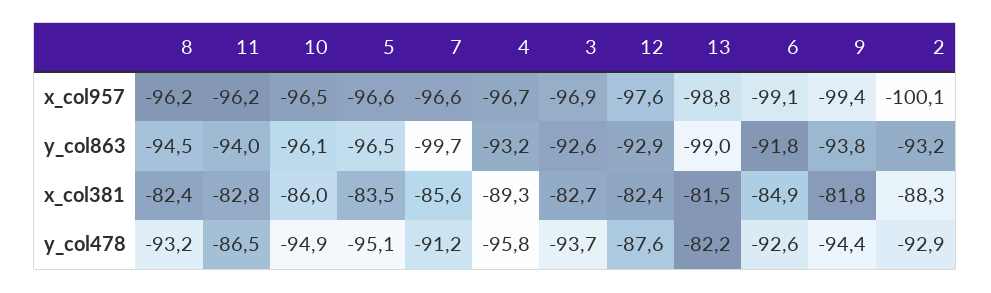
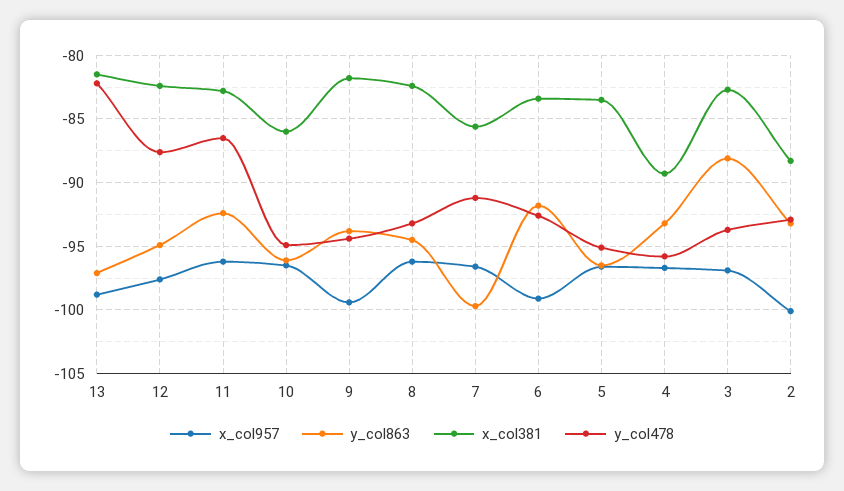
  {
    "x_col957": {
      "8": -96.2,
      "11": -96.2,
      "10": -96.5,
      "5": -96.6,
      "7": -96.6,
      "4": -96.7,
      "3": -96.9,
      "12": -97.6,
      "13": -98.8,
      "6": -99.1,
      "9": -99.4,
      "2": -100.1
    },
    "y_col863": {
      "8": -94.5,
-     "11": -94,
+     "11": -92.5,
      "10": -96.1,
      "5": -96.5,
      "7": -99.7,
      "4": -93.2,
-     "3": -92.6,
+     "3": -88,
-     "12": -92.9,
+     "12": -95,
-     "13": -99,
+     "13": -97,
      "6": -91.8,
      "9": -93.8,
      "2": -93.2
    },
    "x_col381": {
      "8": -82.4,
      "11": -82.8,
      "10": -86,
      "5": -83.5,
      "7": -85.6,
      "4": -89.3,
      "3": -82.7,
      "12": -82.4,
      "13": -81.5,
-     "6": -84.9,
+     "6": -83.5,
      "9": -81.8,
      "2": -88.3
    },
    "y_col478": {
      "8": -93.2,
      "11": -86.5,
      "10": -94.9,
      "5": -95.1,
      "7": -91.2,
      "4": -95.8,
      "3": -93.7,
      "12": -87.6,
      "13": -82.2,
      "6": -92.6,
      "9": -94.4,
      "2": -92.9
    }
  }

